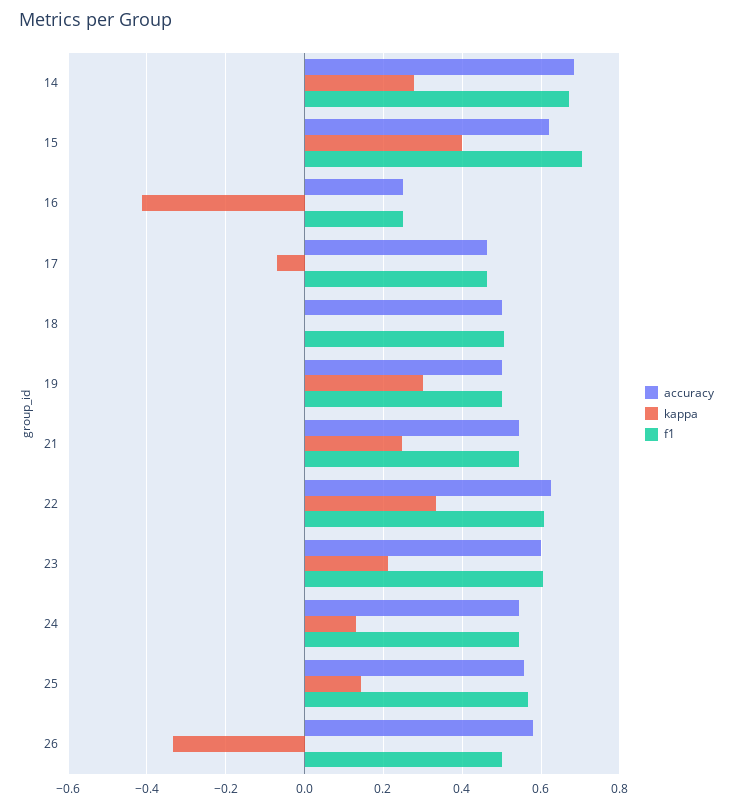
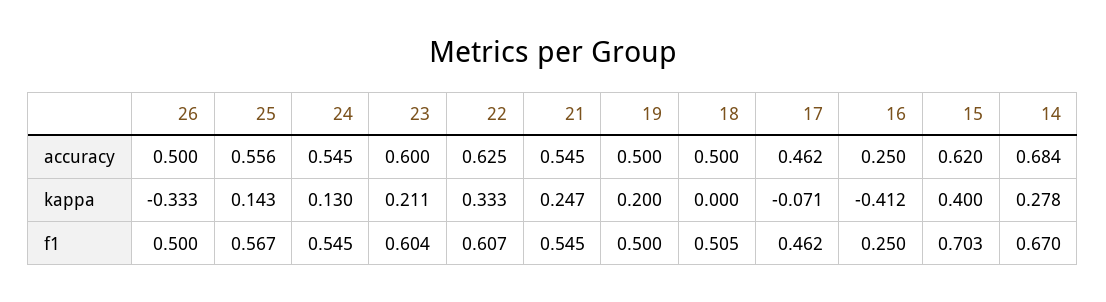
  {
    "accuracy": {
      "14": 0.684,
      "15": 0.62,
      "16": 0.25,
      "17": 0.462,
      "18": 0.5,
      "19": 0.5,
      "21": 0.545,
      "22": 0.625,
      "23": 0.6,
      "24": 0.545,
      "25": 0.556,
-     "26": 0.58
+     "26": 0.5
    },
    "kappa": {
      "14": 0.278,
      "15": 0.4,
      "16": -0.412,
      "17": -0.071,
      "18": 0,
-     "19": 0.3,
+     "19": 0.2,
      "21": 0.247,
      "22": 0.333,
      "23": 0.211,
      "24": 0.13,
      "25": 0.143,
      "26": -0.333
    },
    "f1": {
      "14": 0.67,
      "15": 0.703,
      "16": 0.25,
      "17": 0.462,
      "18": 0.505,
      "19": 0.5,
      "21": 0.545,
      "22": 0.607,
      "23": 0.604,
      "24": 0.545,
      "25": 0.567,
      "26": 0.5
    }
  }

